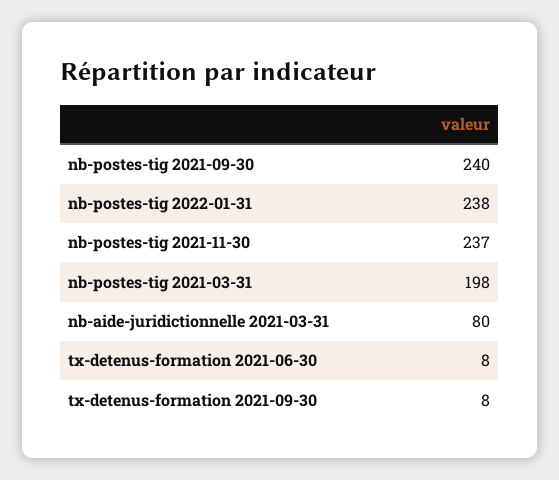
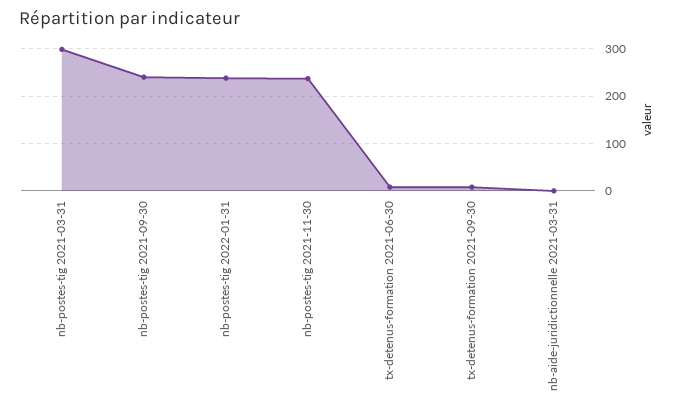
  {
    "nb-postes-tig 2021-09-30": 240,
    "nb-postes-tig 2022-01-31": 238,
    "nb-postes-tig 2021-11-30": 237,
-   "nb-postes-tig 2021-03-31": 198,
+   "nb-postes-tig 2021-03-31": 300,
-   "nb-aide-juridictionnelle 2021-03-31": 80,
+   "nb-aide-juridictionnelle 2021-03-31": 0,
    "tx-detenus-formation 2021-06-30": 8,
    "tx-detenus-formation 2021-09-30": 8
  }

